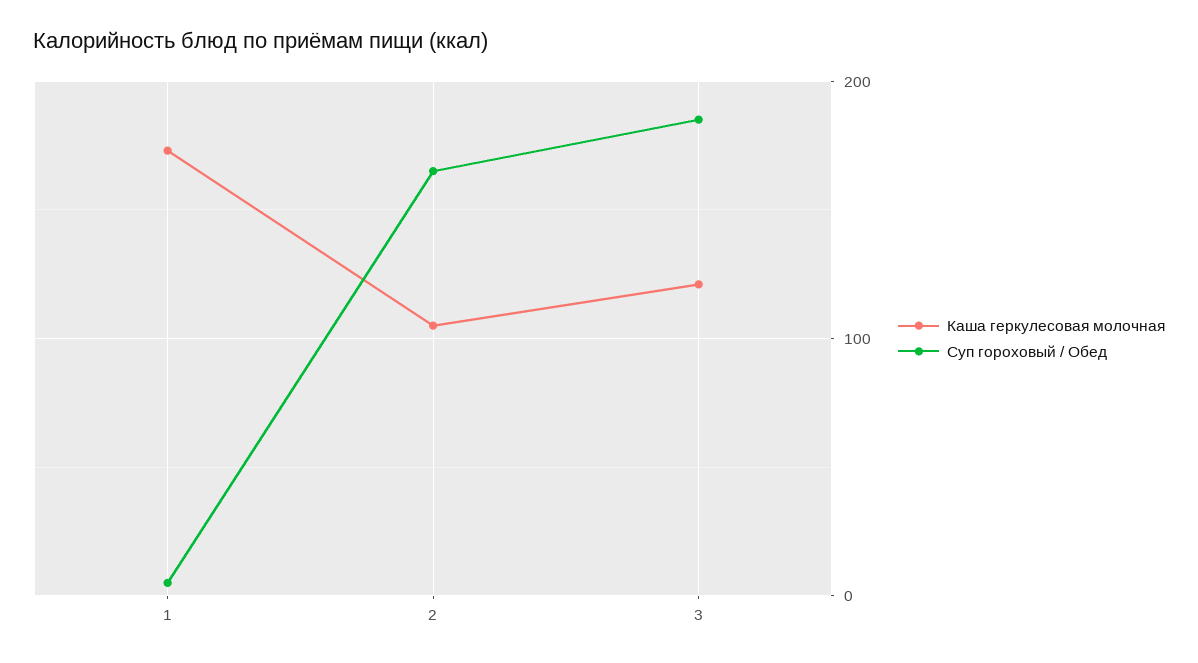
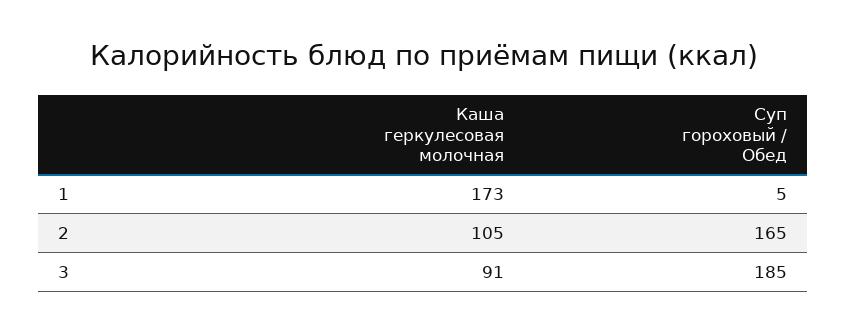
  {
    "Каша геркулесовая молочная": {
      "1": 173,
      "2": 105,
-     "3": 120
+     "3": 91
    },
    "Суп гороховый / Обед": {
      "1": 5,
      "2": 165,
      "3": 185
    }
  }

